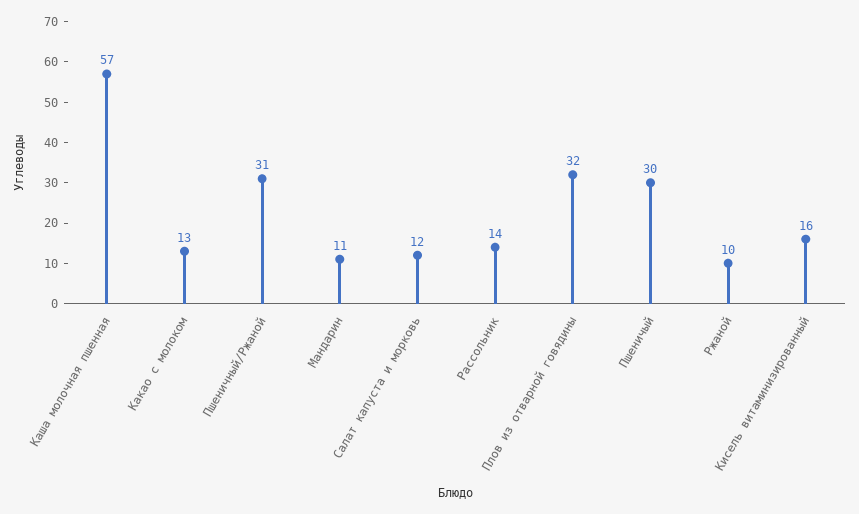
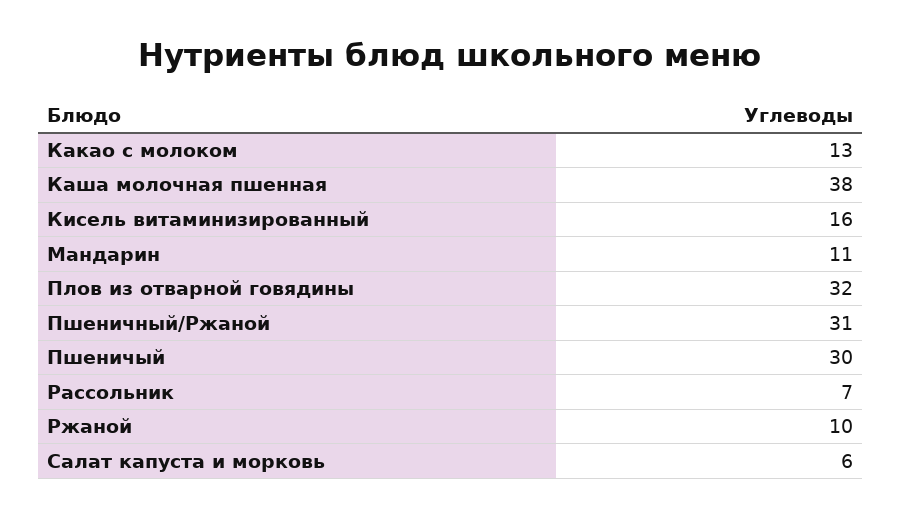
  {
-   "Каша молочная пшенная": 57,
+   "Каша молочная пшенная": 38,
    "Какао с молоком": 13,
    "Пшеничный/Ржаной": 31,
    "Мандарин": 11,
-   "Салат капуста и морковь": 12,
+   "Салат капуста и морковь": 6,
-   "Рассольник": 14,
+   "Рассольник": 7,
    "Плов из отварной говядины": 32,
    "Пшеничый": 30,
    "Ржаной": 10,
    "Кисель витаминизированный": 16
  }

